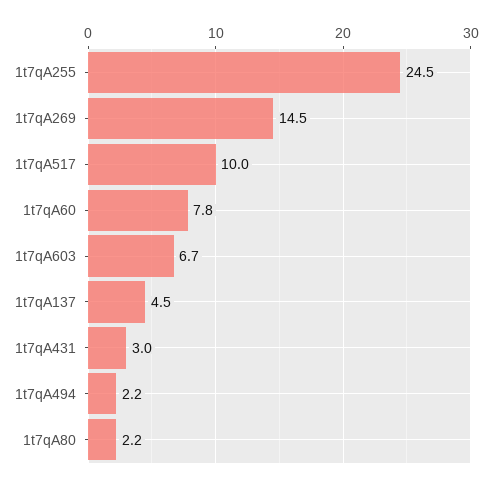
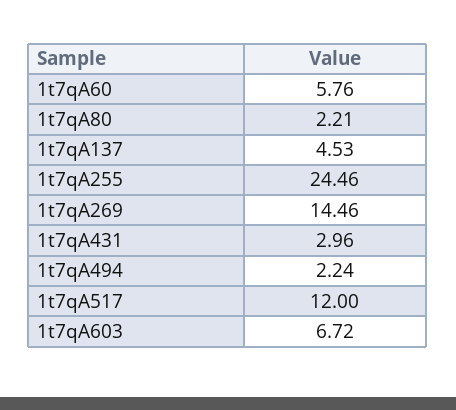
  {
    "1t7qA255": 24.46,
    "1t7qA269": 14.46,
-   "1t7qA517": 10,
+   "1t7qA517": 12,
-   "1t7qA60": 7.8,
+   "1t7qA60": 5.76,
    "1t7qA603": 6.72,
    "1t7qA137": 4.53,
    "1t7qA431": 2.96,
    "1t7qA494": 2.24,
    "1t7qA80": 2.21
  }

